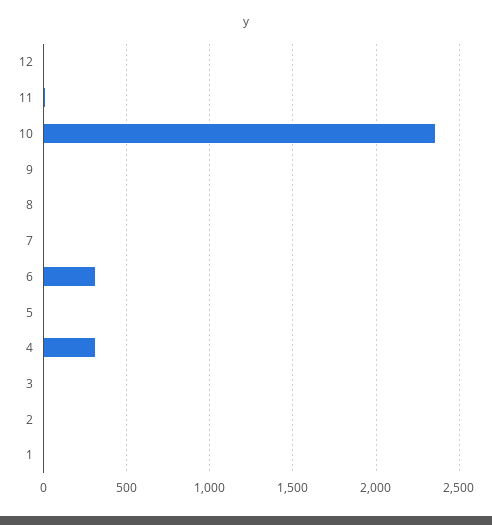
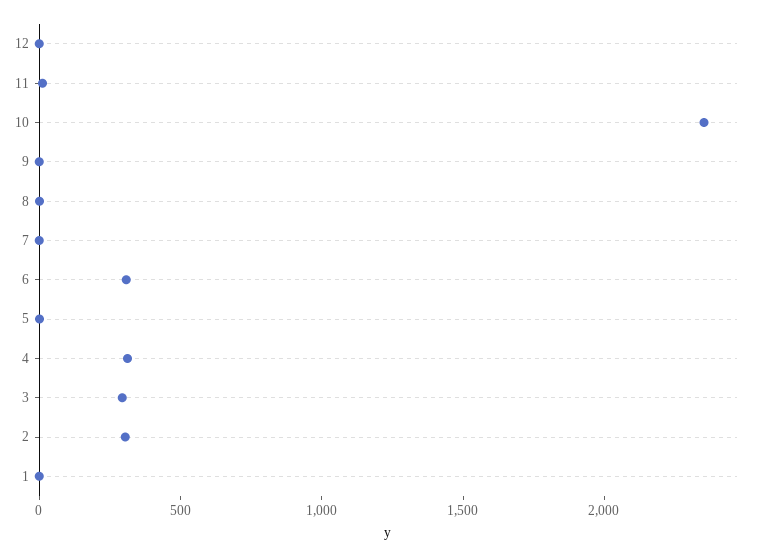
  {
    "12": 0,
    "11": 0,
    "10": 2350,
    "9": 0,
    "8": 0,
    "7": 0,
    "6": 300,
    "5": 0,
    "4": 300,
-   "3": 0,
+   "3": 300,
-   "2": 0,
+   "2": 300,
    "1": 0
  }

